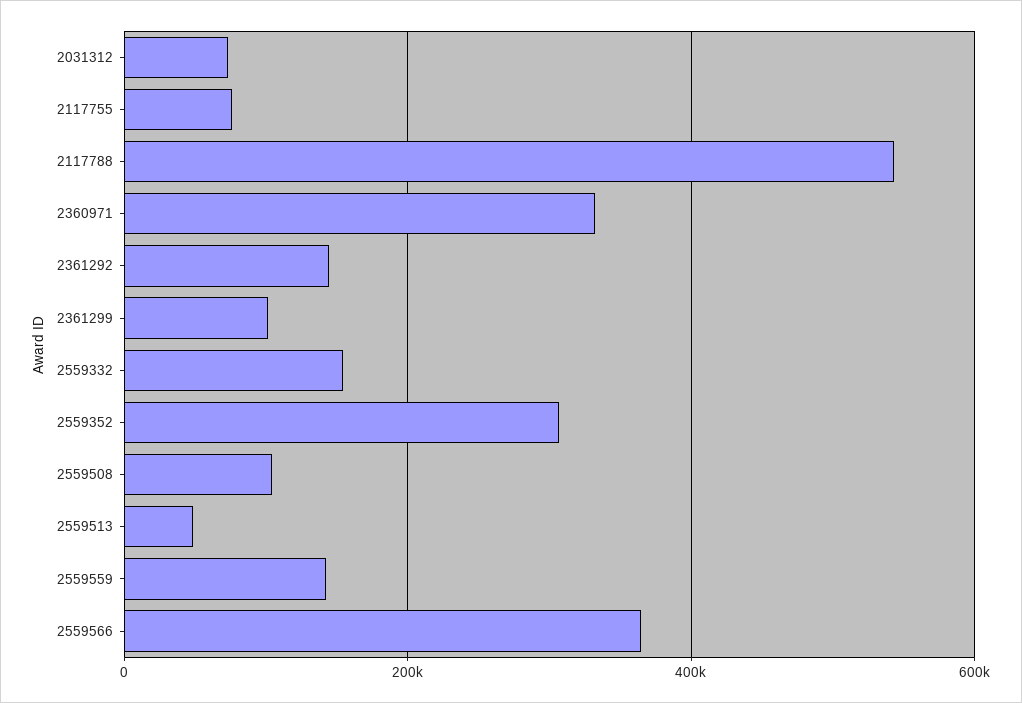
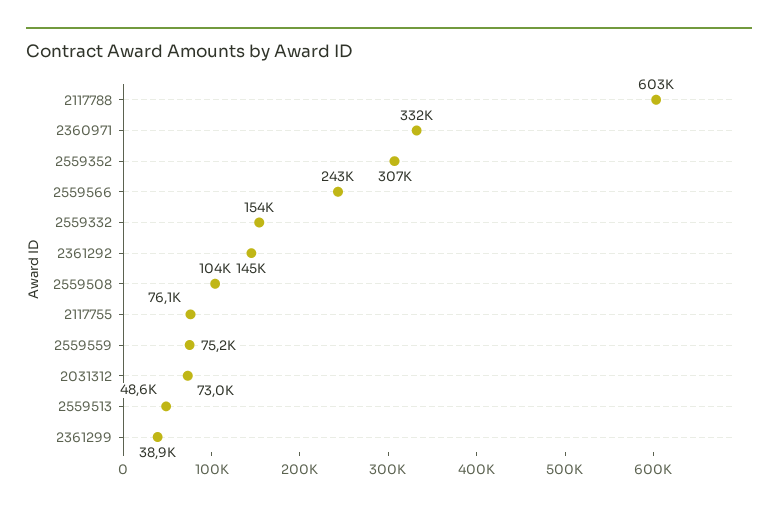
  {
    "2031312": 73000,
    "2117755": 76100,
-   "2117788": 540000,
+   "2117788": 603000,
    "2360971": 332000,
    "2361292": 145000,
-   "2361299": 100000,
+   "2361299": 38900,
    "2559332": 154000,
    "2559352": 307000,
    "2559508": 104000,
    "2559513": 48600,
-   "2559559": 140000,
+   "2559559": 75200,
-   "2559566": 360000
+   "2559566": 243000
  }

